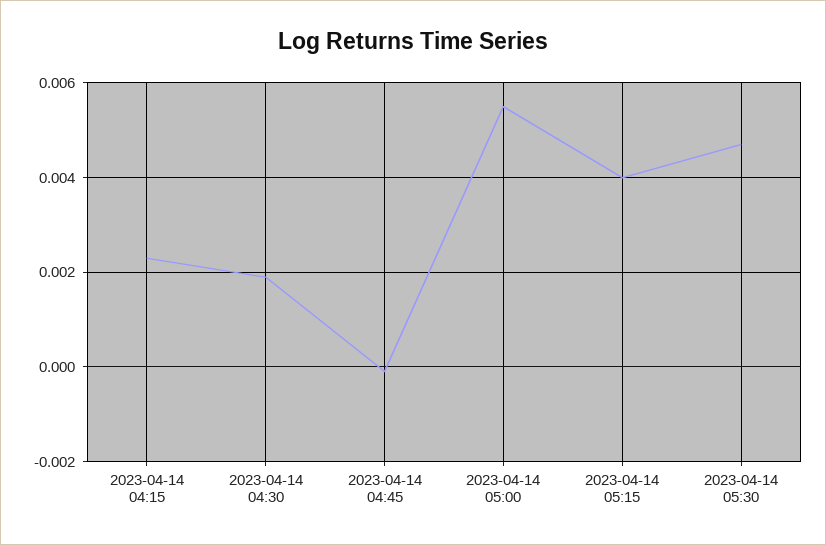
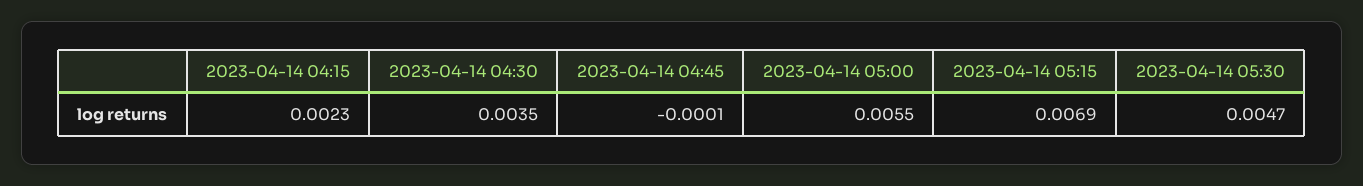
  {
    "2023-04-14 04:15": 0.0023,
-   "2023-04-14 04:30": 0.002,
+   "2023-04-14 04:30": 0.0035,
    "2023-04-14 04:45": -0.0001,
    "2023-04-14 05:00": 0.0055,
-   "2023-04-14 05:15": 0.004,
+   "2023-04-14 05:15": 0.0069,
    "2023-04-14 05:30": 0.0047
  }

